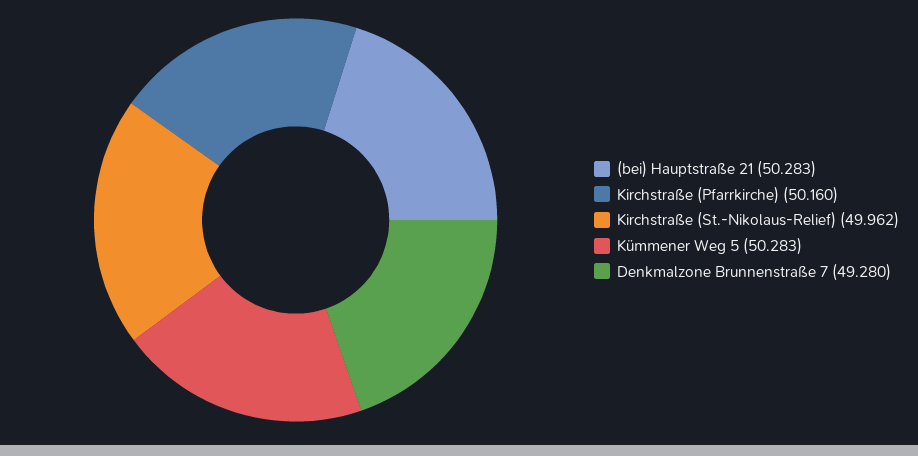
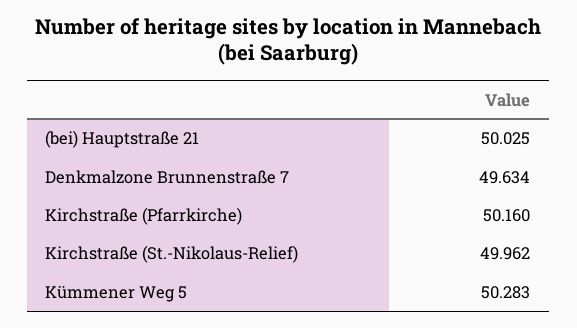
  {
-   "(bei) Hauptstraße 21": 50.283,
+   "(bei) Hauptstraße 21": 50.025,
    "Kirchstraße (Pfarrkirche)": 50.16,
    "Kirchstraße (St.-Nikolaus-Relief)": 49.962,
    "Kümmener Weg 5": 50.283,
-   "Denkmalzone Brunnenstraße 7": 49.28
+   "Denkmalzone Brunnenstraße 7": 49.634
  }

